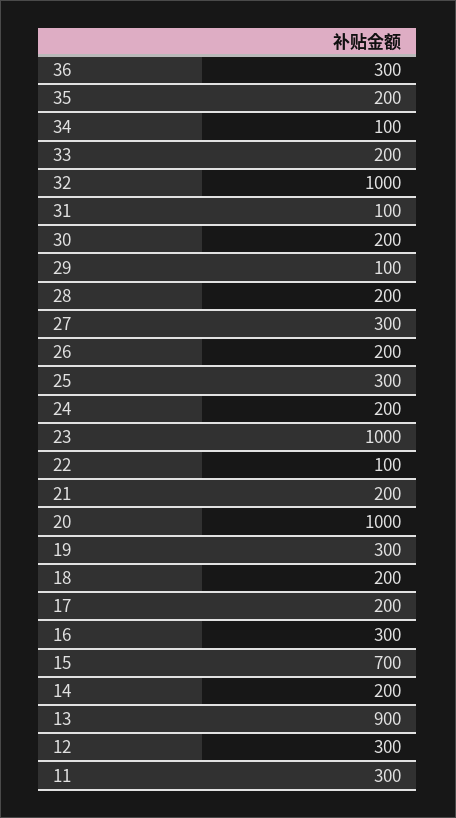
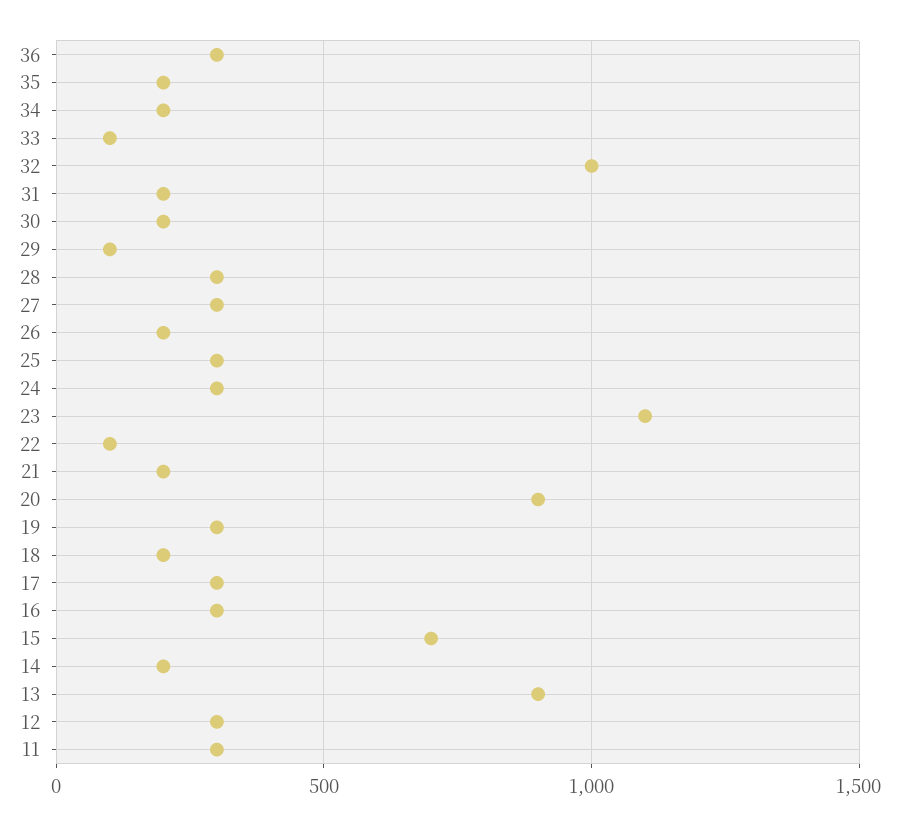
  {
    "36": 300,
    "35": 200,
-   "34": 100,
+   "34": 200,
-   "33": 200,
+   "33": 100,
    "32": 1000,
-   "31": 100,
+   "31": 200,
    "30": 200,
    "29": 100,
-   "28": 200,
+   "28": 300,
    "27": 300,
    "26": 200,
    "25": 300,
-   "24": 200,
+   "24": 300,
-   "23": 1000,
+   "23": 1100,
    "22": 100,
    "21": 200,
-   "20": 1000,
+   "20": 900,
    "19": 300,
    "18": 200,
-   "17": 200,
+   "17": 300,
    "16": 300,
    "15": 700,
    "14": 200,
    "13": 900,
    "12": 300,
    "11": 300
  }

